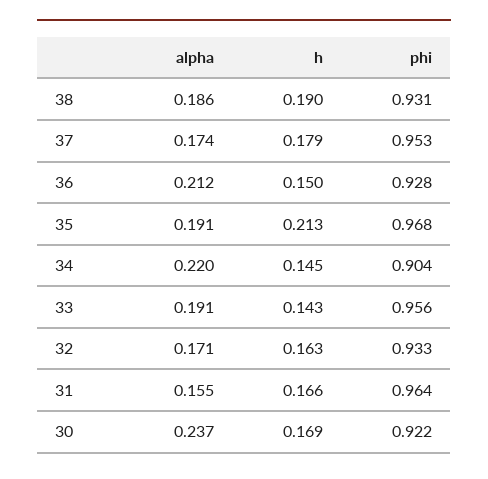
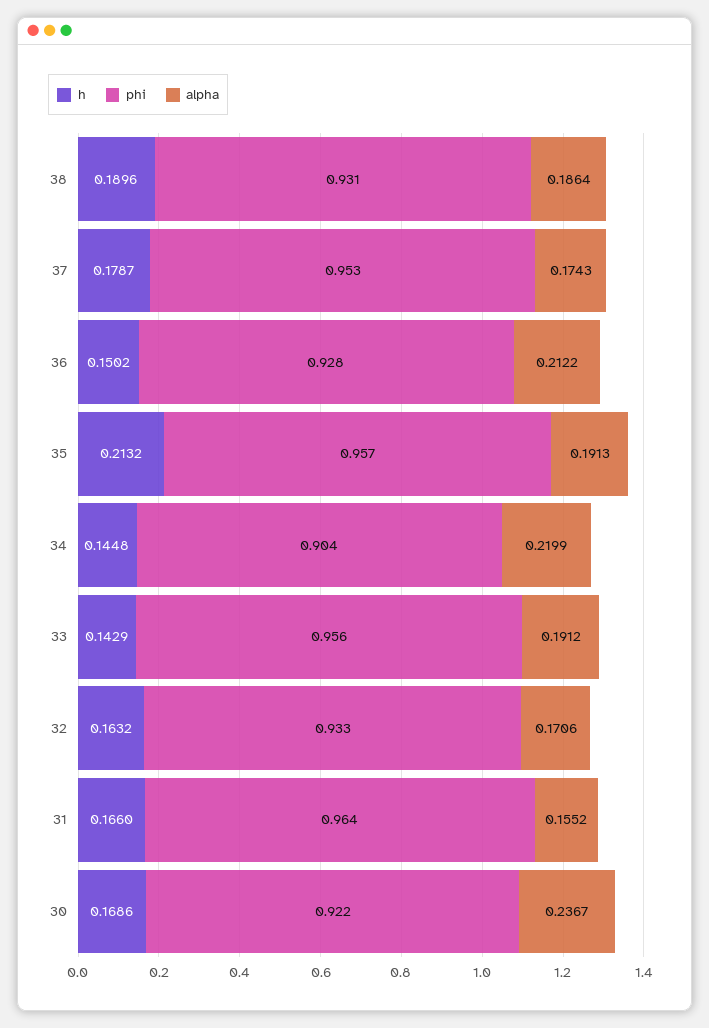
  {
    "alpha": {
      "38": 0.1864,
      "37": 0.1743,
      "36": 0.2122,
      "35": 0.1913,
      "34": 0.2199,
      "33": 0.1912,
      "32": 0.1706,
      "31": 0.1552,
      "30": 0.2367
    },
    "h": {
      "38": 0.1896,
      "37": 0.1787,
      "36": 0.1502,
      "35": 0.2132,
      "34": 0.1448,
      "33": 0.1429,
      "32": 0.1632,
      "31": 0.166,
      "30": 0.1686
    },
    "phi": {
      "38": 0.931,
      "37": 0.953,
      "36": 0.928,
-     "35": 0.968,
+     "35": 0.957,
      "34": 0.904,
      "33": 0.956,
      "32": 0.933,
      "31": 0.964,
      "30": 0.922
    }
  }

